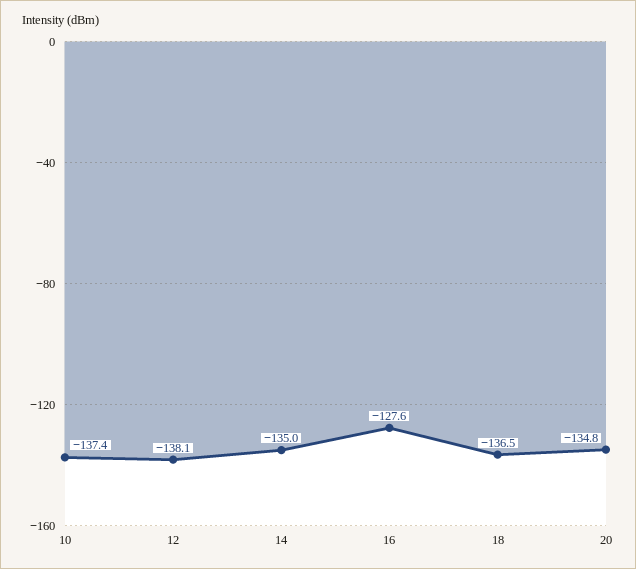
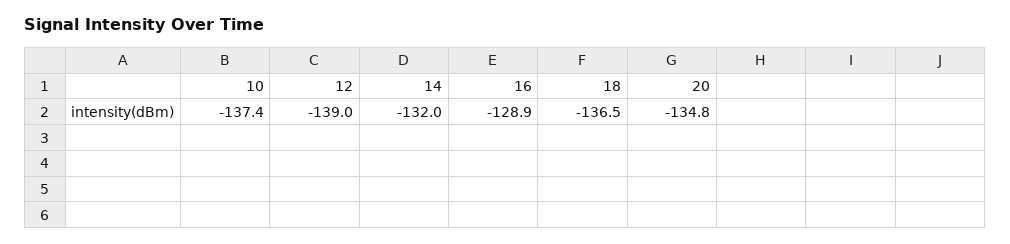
  {
    "10": -137.4,
-   "12": -138.1,
+   "12": -139,
-   "14": -135,
+   "14": -132,
-   "16": -127.6,
+   "16": -128.9,
    "18": -136.5,
    "20": -134.8
  }

